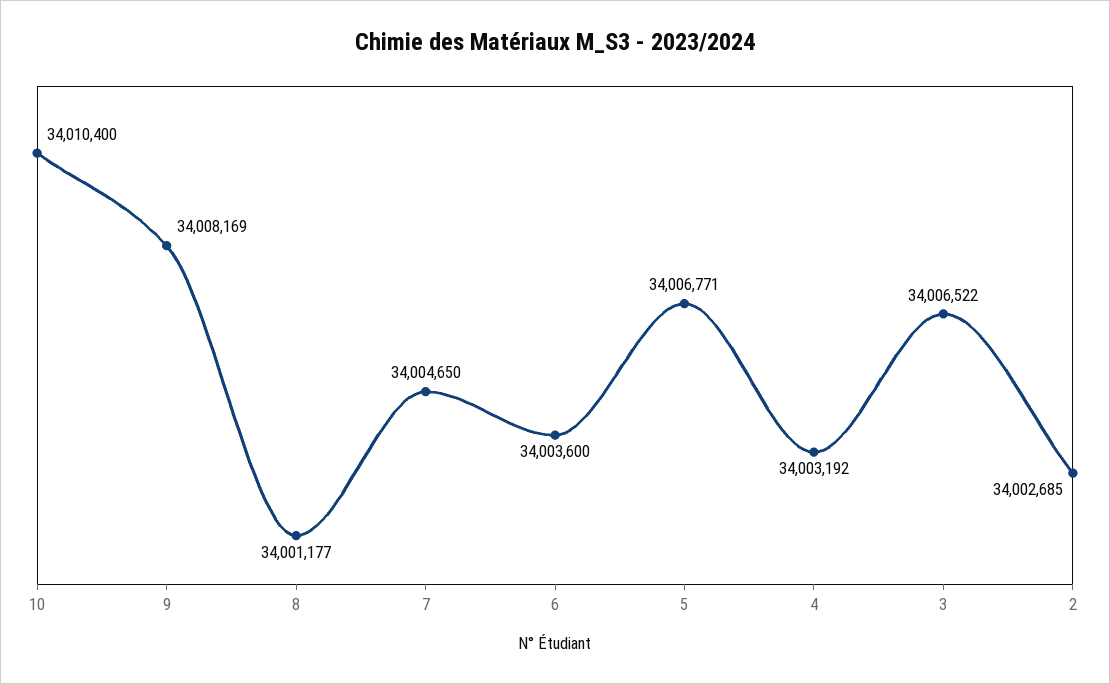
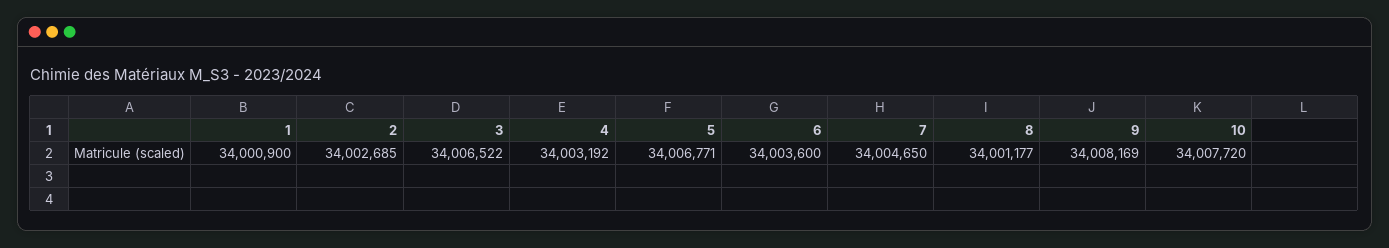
  {
-   "10": 34010400,
+   "10": 34007720,
    "9": 34008169,
    "8": 34001177,
    "7": 34004650,
    "6": 34003600,
    "5": 34006771,
    "4": 34003192,
    "3": 34006522,
-   "2": 34002685
+   "2": 34002685,
+   "1": 34000900
  }

